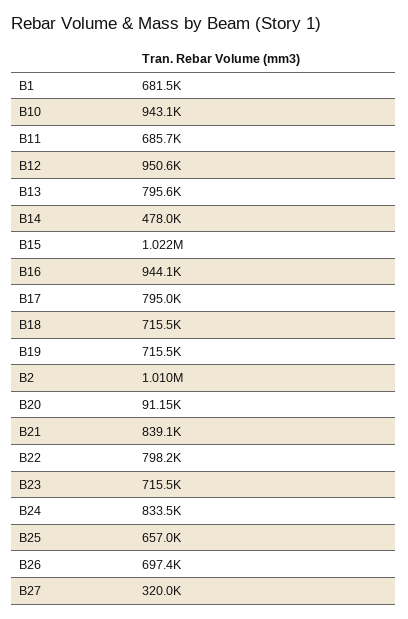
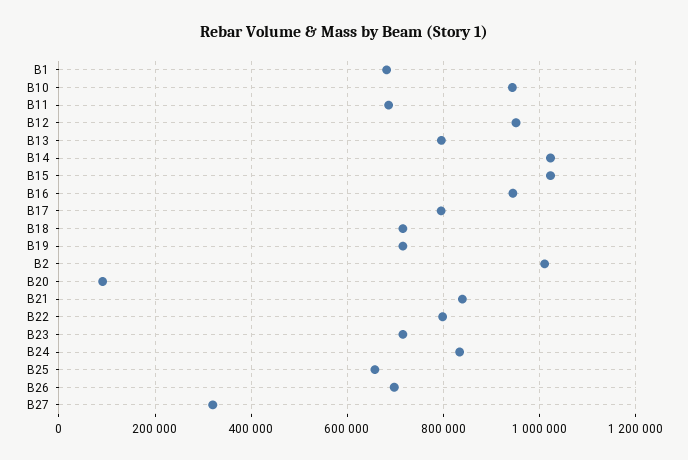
  {
    "B1": 681500,
    "B10": 943100,
    "B11": 685700,
    "B12": 950600,
    "B13": 795600,
-   "B14": 478000,
+   "B14": 1020000,
    "B15": 1022000,
    "B16": 944100,
    "B17": 795000,
    "B18": 715500,
    "B19": 715500,
    "B2": 1010000,
    "B20": 91150,
    "B21": 839100,
    "B22": 798200,
    "B23": 715500,
    "B24": 833500,
    "B25": 657000,
    "B26": 697400,
    "B27": 320000
  }

